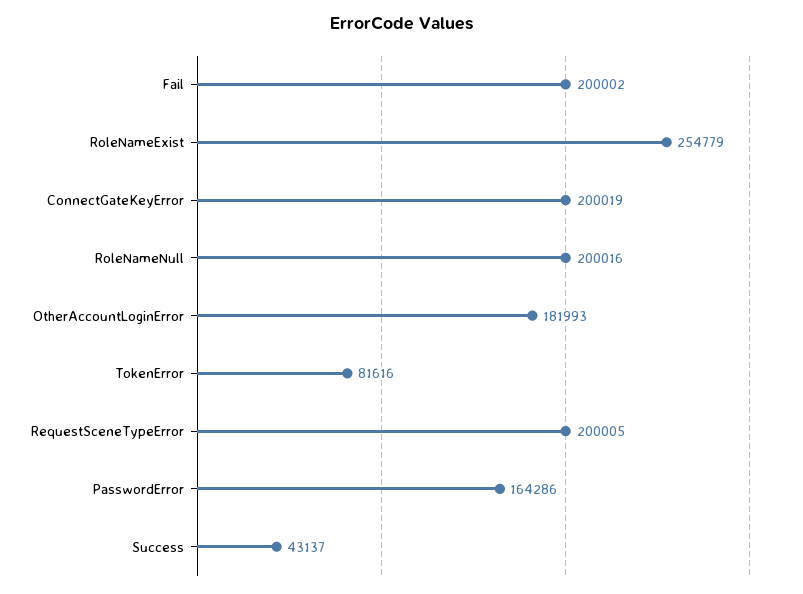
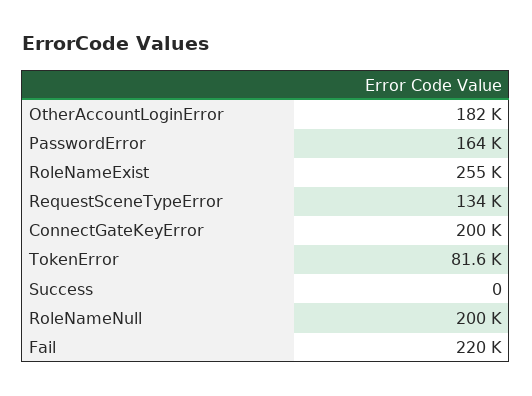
  {
-   "Fail": 200002,
+   "Fail": 220000,
    "RoleNameExist": 254779,
    "ConnectGateKeyError": 200019,
    "RoleNameNull": 200016,
    "OtherAccountLoginError": 181993,
    "TokenError": 81616,
-   "RequestSceneTypeError": 200005,
+   "RequestSceneTypeError": 134000,
    "PasswordError": 164286,
-   "Success": 43137
+   "Success": 0
  }

